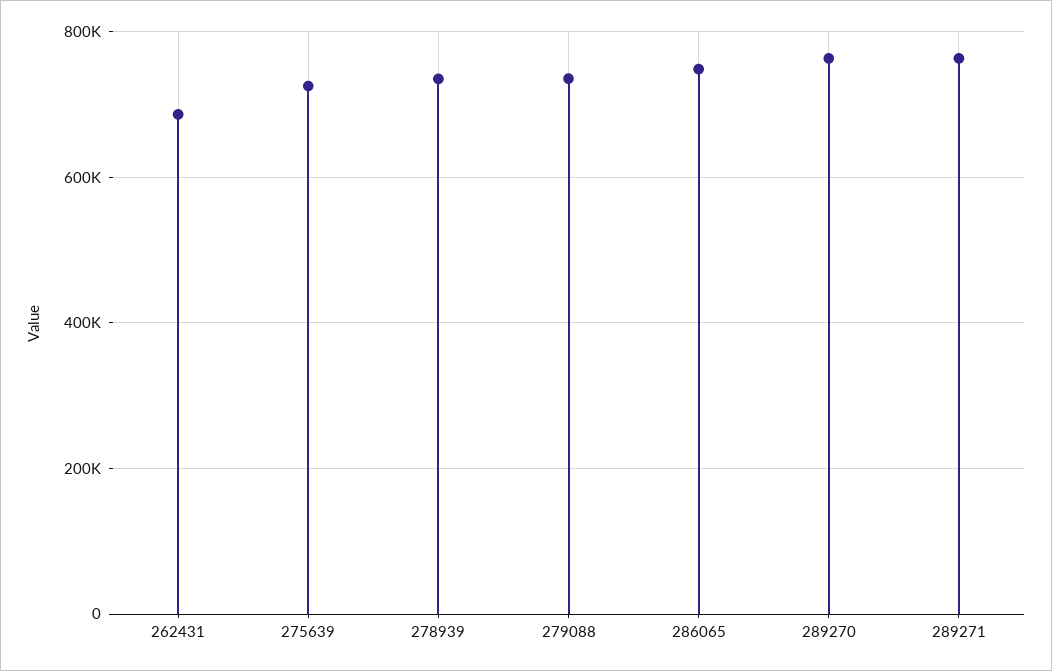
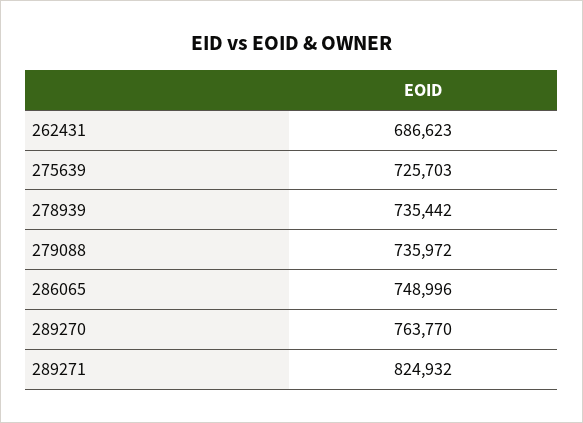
  {
    "262431": 686623,
    "275639": 725703,
    "278939": 735442,
    "279088": 735972,
    "286065": 748996,
    "289270": 763770,
-   "289271": 760000
+   "289271": 824932
  }

